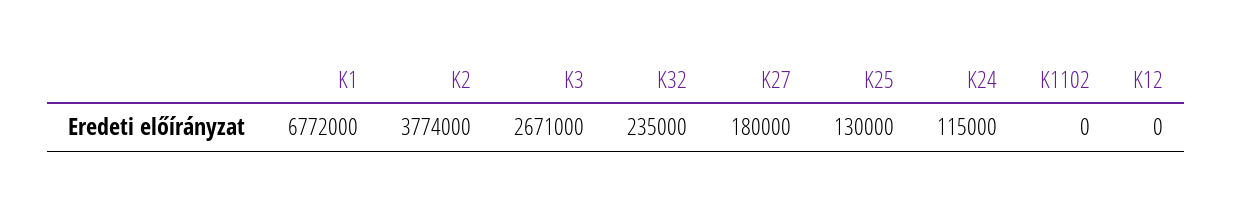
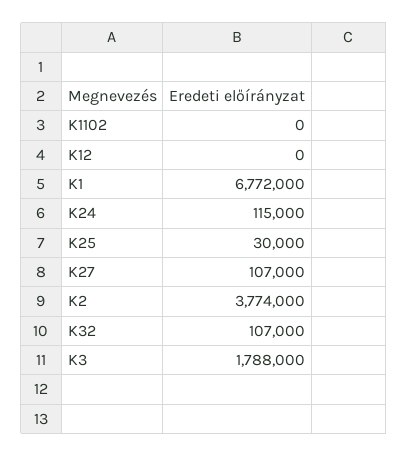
  {
    "K1": 6772000,
    "K2": 3774000,
-   "K3": 2671000,
+   "K3": 1788000,
-   "K32": 235000,
+   "K32": 107000,
-   "K27": 180000,
+   "K27": 107000,
-   "K25": 130000,
+   "K25": 30000,
    "K24": 115000,
    "K1102": 0,
    "K12": 0
  }

